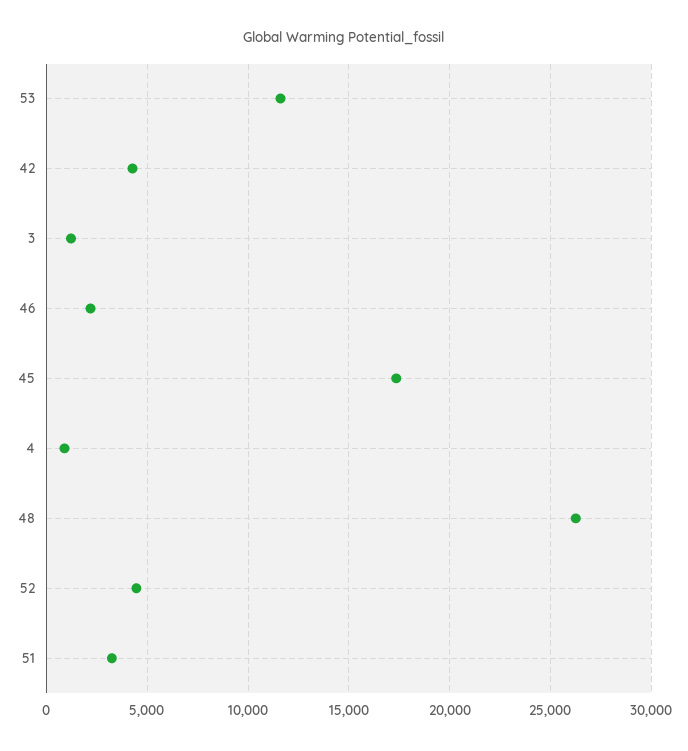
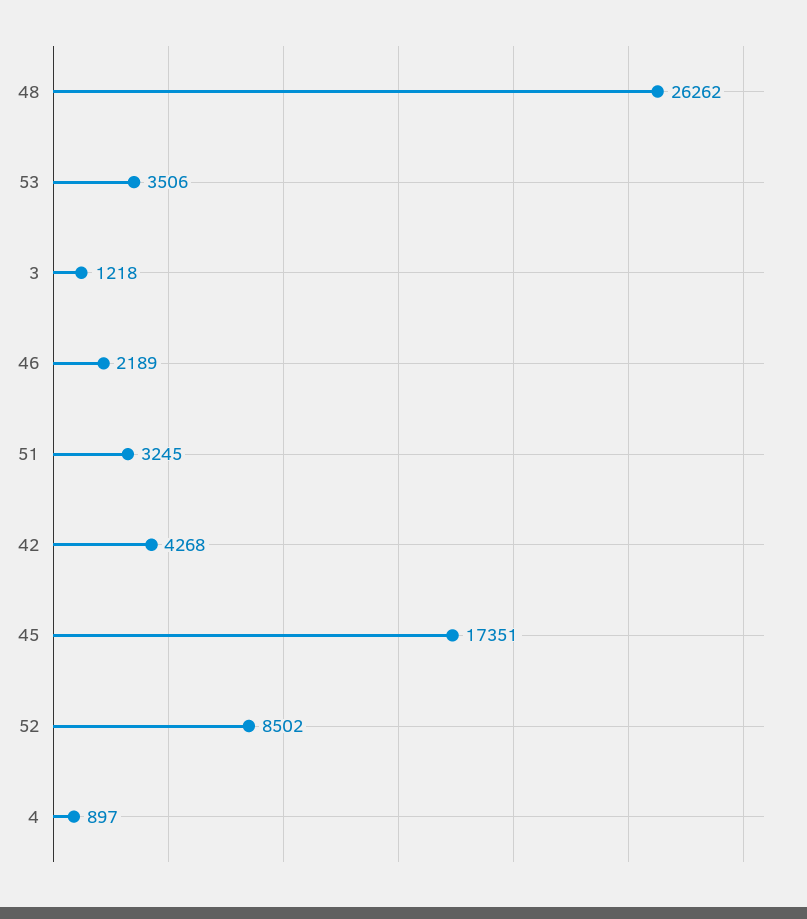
  {
-   "53": 11500,
+   "53": 3506,
    "42": 4268,
    "3": 1218,
    "46": 2189,
    "45": 17351,
    "4": 897,
    "48": 26262,
-   "52": 4500,
+   "52": 8502,
    "51": 3245
  }

